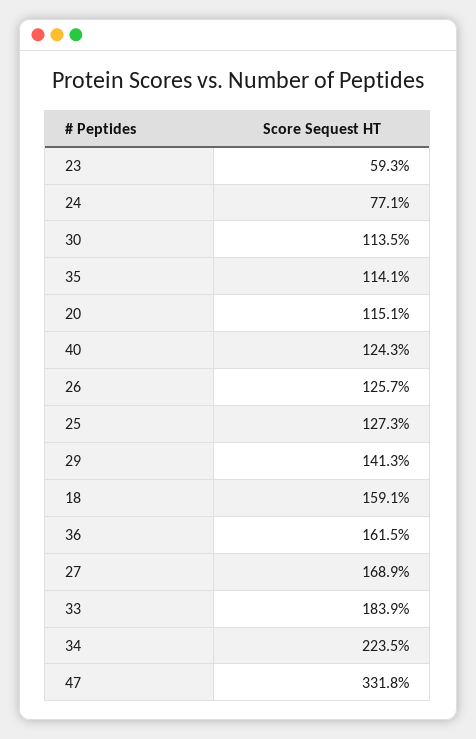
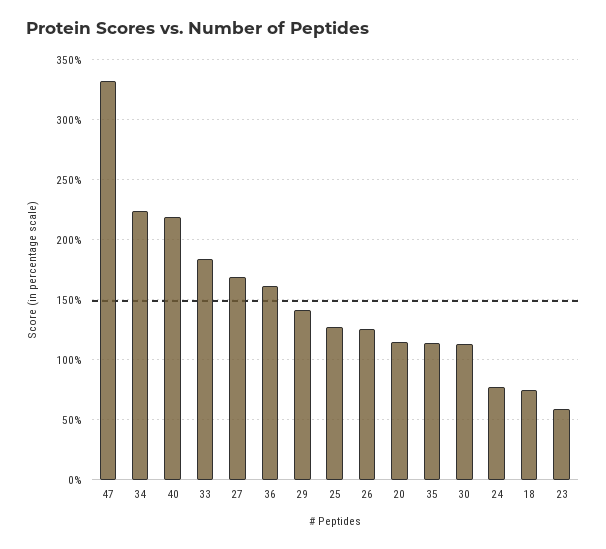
  {
    "23": 59.3,
    "24": 77.1,
    "30": 113.5,
    "35": 114.1,
    "20": 115.1,
-   "40": 124.3,
+   "40": 220,
    "26": 125.7,
    "25": 127.3,
    "29": 141.3,
-   "18": 159.1,
+   "18": 75,
    "36": 161.5,
    "27": 168.9,
    "33": 183.9,
    "34": 223.5,
    "47": 331.8
  }

